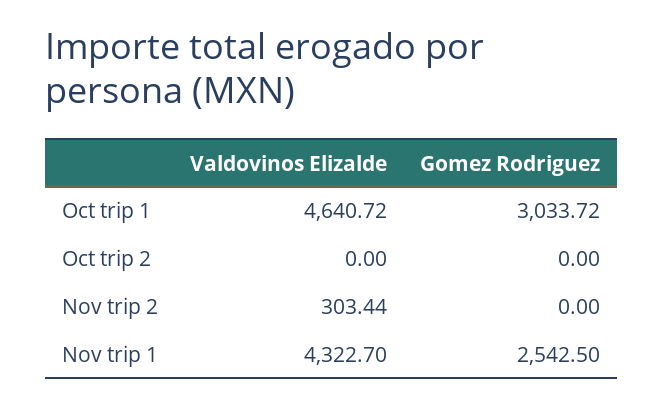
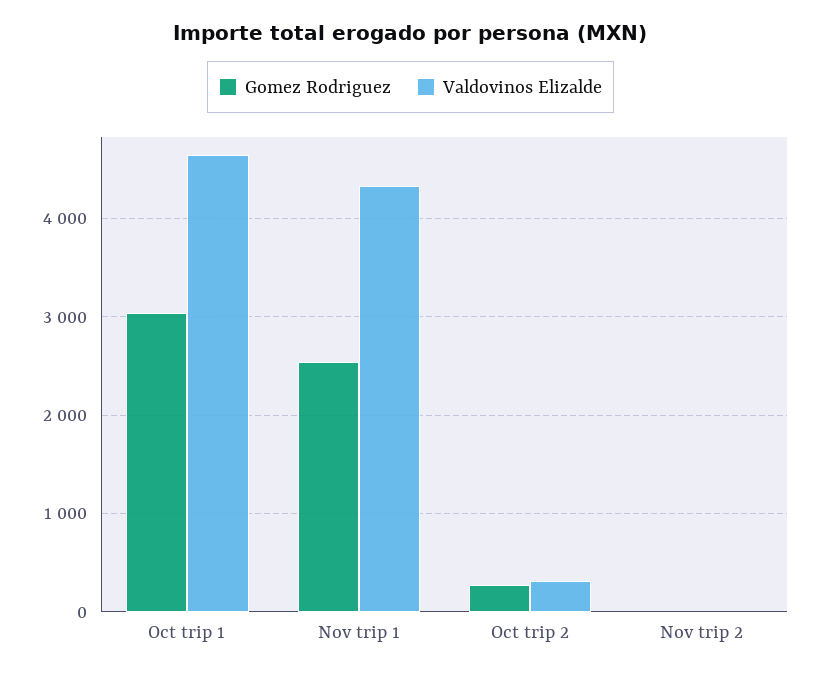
  {
    "Valdovinos Elizalde": {
      "Oct trip 1": 4640.72,
-     "Oct trip 2": 0,
+     "Oct trip 2": 300,
-     "Nov trip 2": 303.44,
+     "Nov trip 2": 0,
      "Nov trip 1": 4322.7
    },
    "Gomez Rodriguez": {
      "Oct trip 1": 3033.72,
-     "Oct trip 2": 0,
+     "Oct trip 2": 300,
      "Nov trip 2": 0,
      "Nov trip 1": 2542.5
    }
  }

